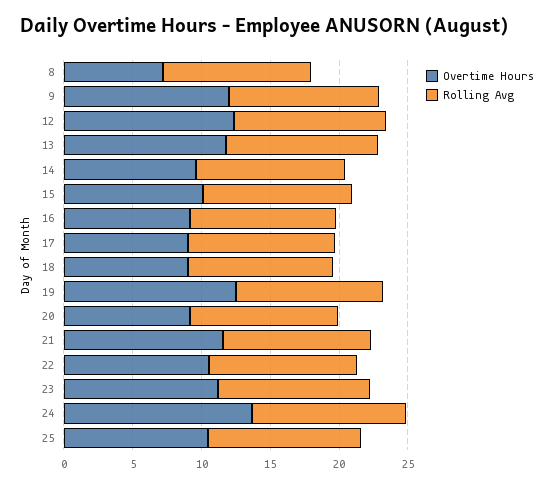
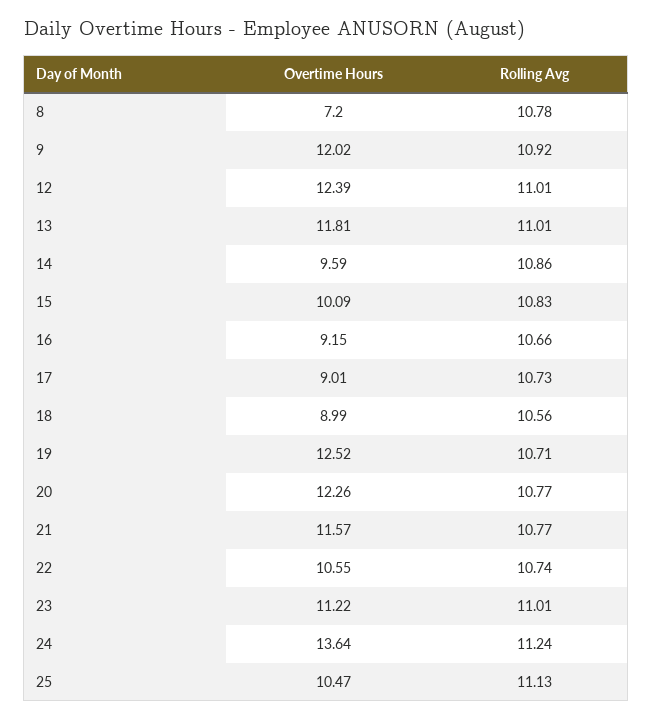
  {
    "Overtime Hours": {
      "8": 7.2,
      "9": 12.02,
      "12": 12.39,
      "13": 11.81,
      "14": 9.59,
      "15": 10.09,
      "16": 9.15,
      "17": 9.01,
      "18": 8.99,
      "19": 12.52,
-     "20": 9,
+     "20": 12.26,
      "21": 11.57,
      "22": 10.55,
      "23": 11.22,
      "24": 13.64,
      "25": 10.47
    },
    "Rolling Avg": {
      "8": 10.78,
      "9": 10.92,
      "12": 11.01,
      "13": 11.01,
      "14": 10.86,
      "15": 10.83,
      "16": 10.66,
      "17": 10.73,
      "18": 10.56,
      "19": 10.71,
      "20": 10.77,
      "21": 10.77,
      "22": 10.74,
      "23": 11.01,
      "24": 11.24,
      "25": 11.13
    }
  }

